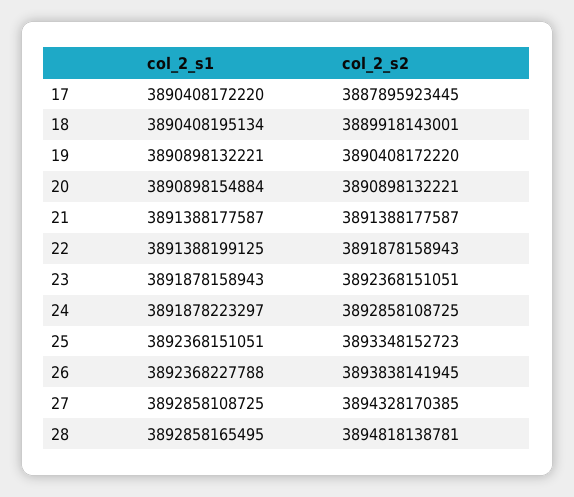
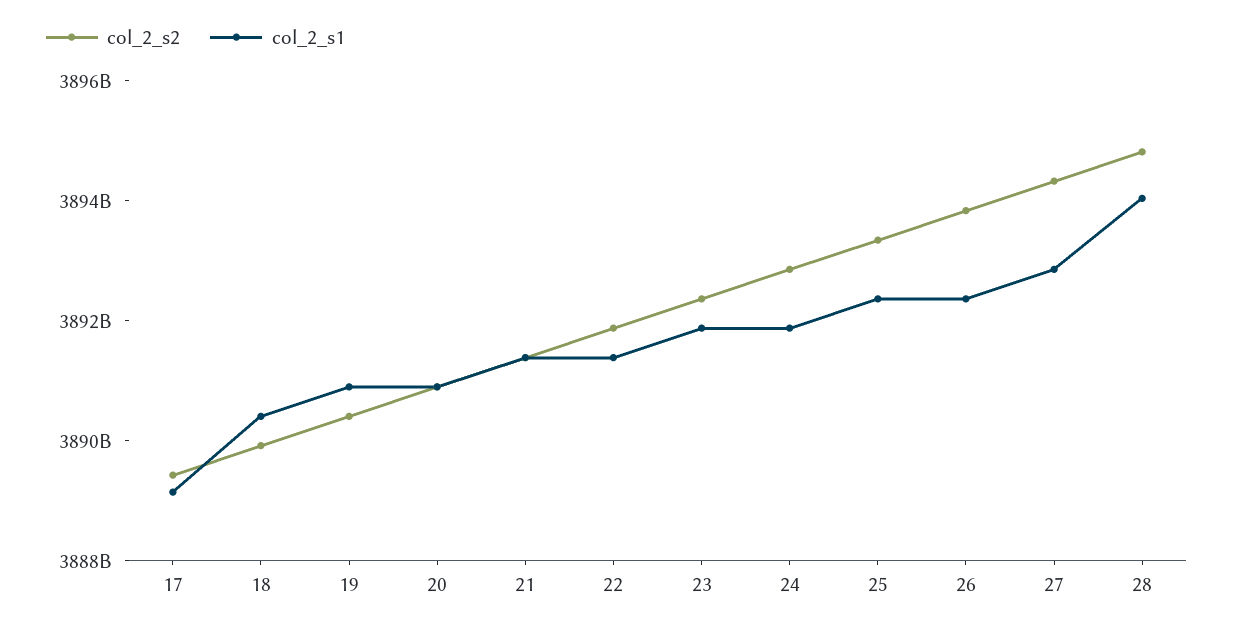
  {
    "col_2_s1": {
-     "17": 3890408172220,
+     "17": 3889000000000,
      "18": 3890408195134,
      "19": 3890898132221,
      "20": 3890898154884,
      "21": 3891388177587,
      "22": 3891388199125,
      "23": 3891878158943,
      "24": 3891878223297,
      "25": 3892368151051,
      "26": 3892368227788,
      "27": 3892858108725,
-     "28": 3892858165495
+     "28": 3894000000000
    },
    "col_2_s2": {
-     "17": 3887895923445,
+     "17": 3889500000000,
      "18": 3889918143001,
      "19": 3890408172220,
      "20": 3890898132221,
      "21": 3891388177587,
      "22": 3891878158943,
      "23": 3892368151051,
      "24": 3892858108725,
      "25": 3893348152723,
      "26": 3893838141945,
      "27": 3894328170385,
      "28": 3894818138781
    }
  }

